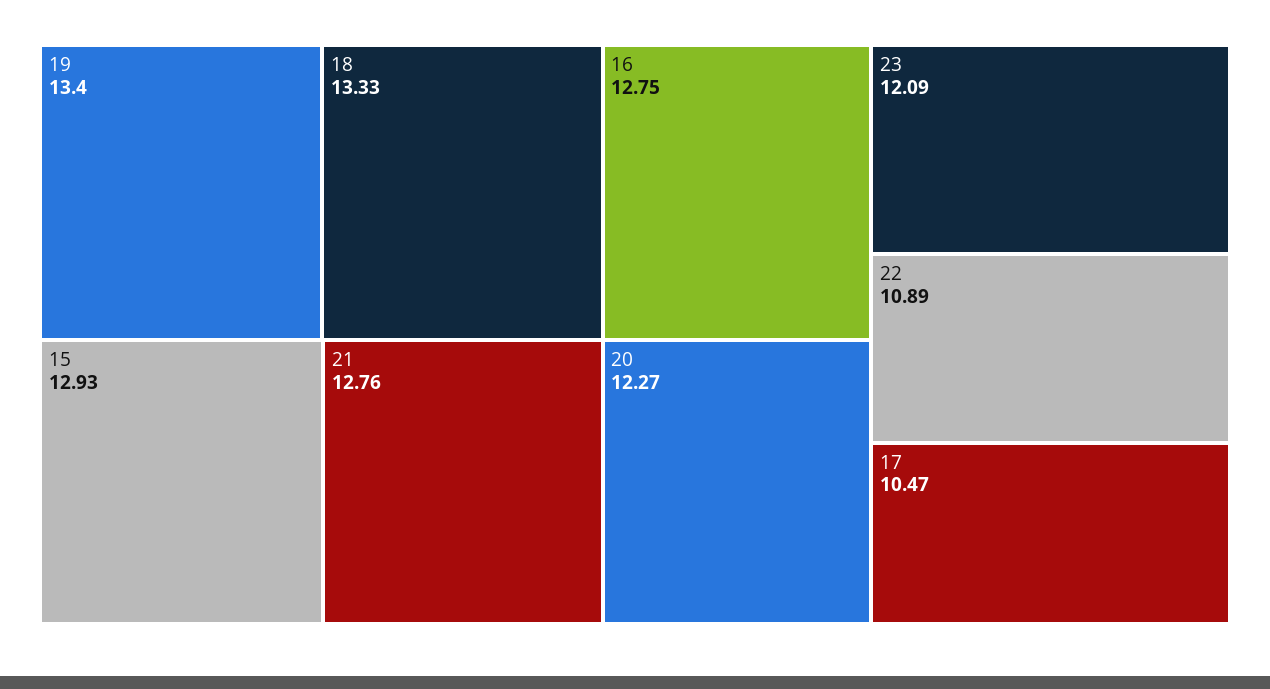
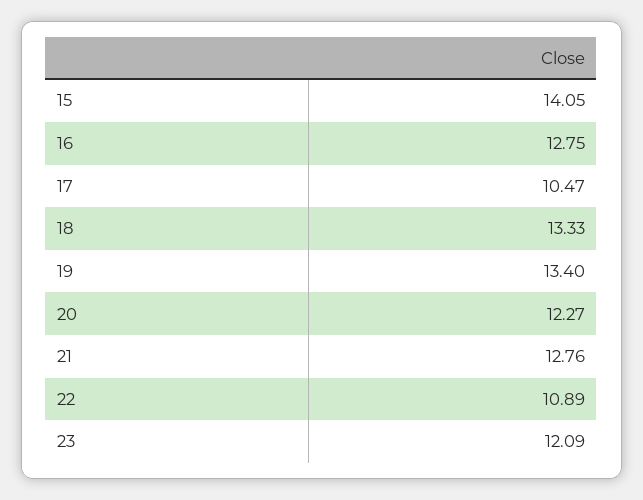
  {
    "19": 13.4,
    "18": 13.33,
-   "15": 12.93,
+   "15": 14.05,
    "21": 12.76,
    "16": 12.75,
    "20": 12.27,
    "23": 12.09,
    "22": 10.89,
    "17": 10.47
  }

